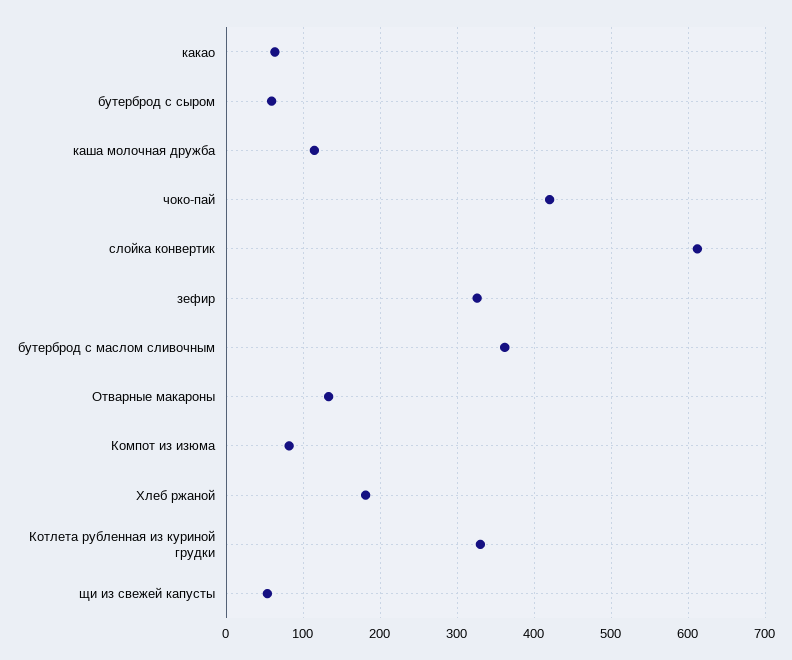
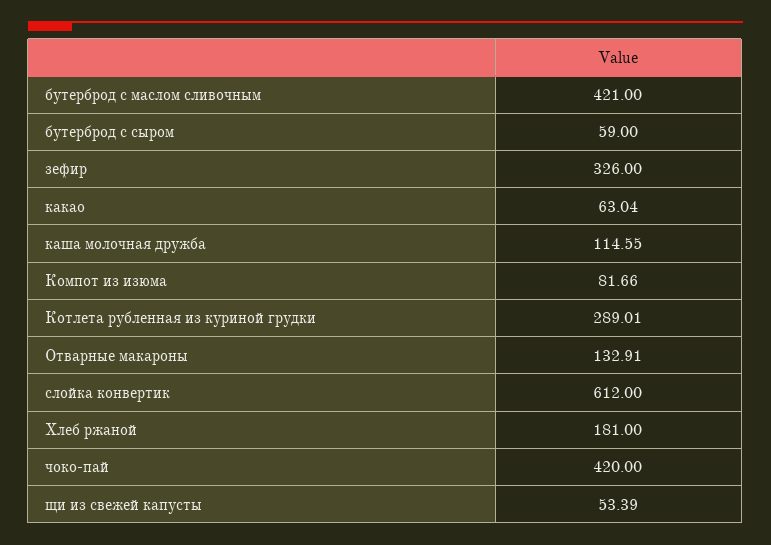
  {
    "какао": 63.04,
    "бутерброд с сыром": 59,
    "каша молочная дружба": 114.55,
    "чоко-пай": 420,
    "слойка конвертик": 612,
    "зефир": 326,
-   "бутерброд с маслом сливочным": 360,
+   "бутерброд с маслом сливочным": 421,
    "Отварные макароны": 132.91,
    "Компот из изюма": 81.66,
    "Хлеб ржаной": 181,
-   "Котлета рубленная из куриной грудки": 330,
+   "Котлета рубленная из куриной грудки": 289.01,
    "щи из свежей капусты": 53.39
  }

